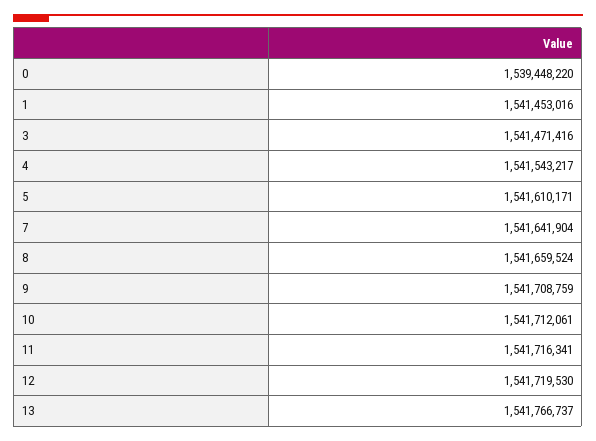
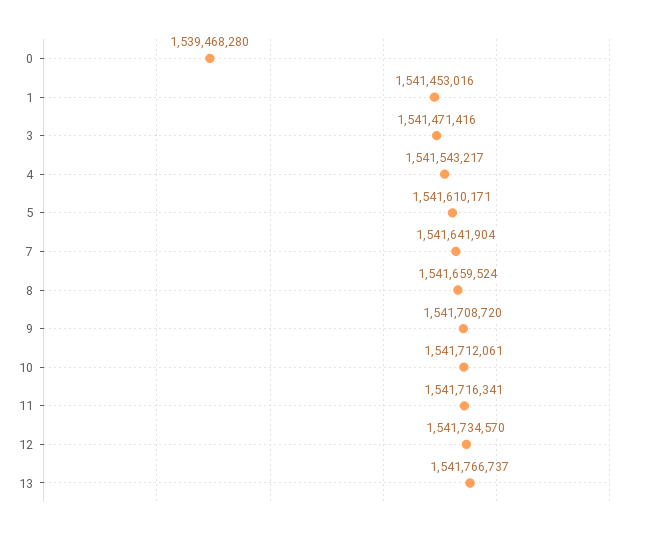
  {
-   "0": 1539448220,
+   "0": 1539468280,
    "1": 1541453016,
    "3": 1541471416,
    "4": 1541543217,
    "5": 1541610171,
    "7": 1541641904,
    "8": 1541659524,
-   "9": 1541708759,
+   "9": 1541708720,
    "10": 1541712061,
    "11": 1541716341,
-   "12": 1541719530,
+   "12": 1541734570,
    "13": 1541766737
  }

